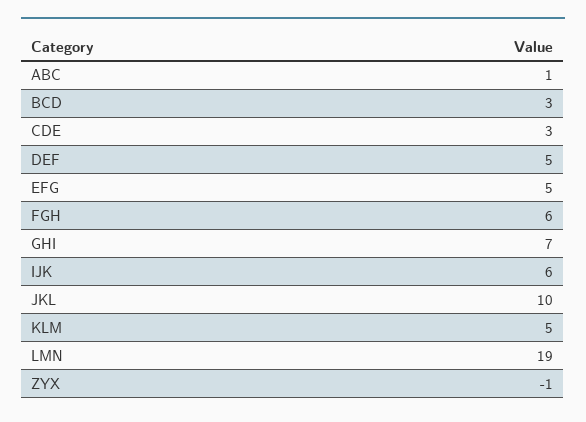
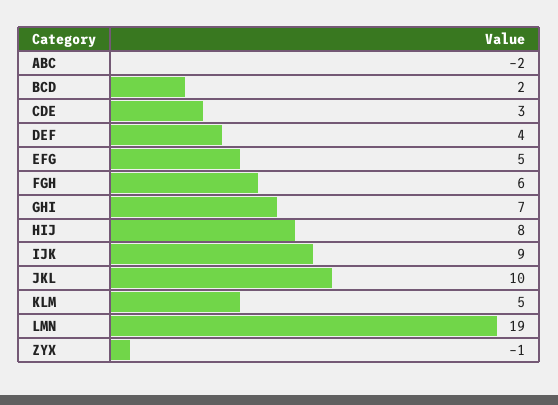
  {
-   "ABC": 1,
+   "ABC": -2,
-   "BCD": 3,
+   "BCD": 2,
    "CDE": 3,
-   "DEF": 5,
+   "DEF": 4,
    "EFG": 5,
    "FGH": 6,
    "GHI": 7,
-   "IJK": 6,
+   "IJK": 9,
    "JKL": 10,
    "KLM": 5,
    "LMN": 19,
-   "ZYX": -1
+   "ZYX": -1,
+   "HIJ": 8
  }

